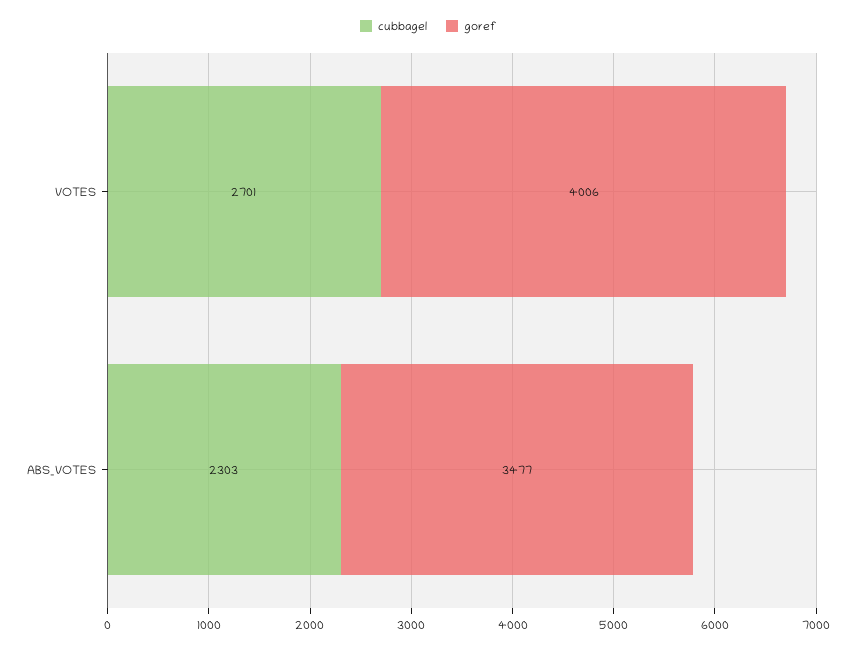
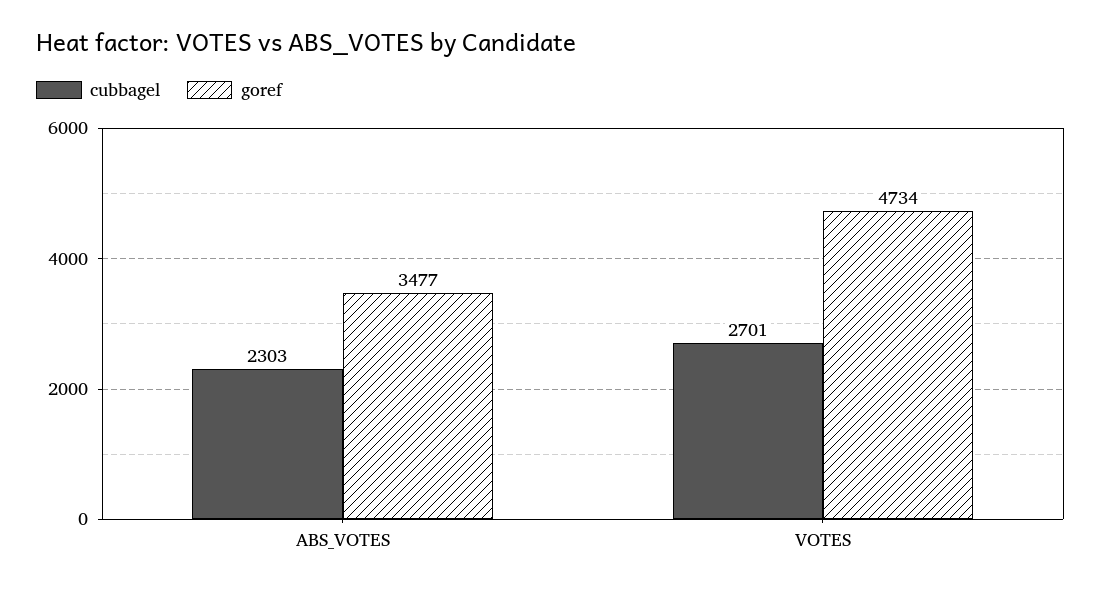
  {
    "cubbagel": {
      "VOTES": 2701,
      "ABS_VOTES": 2303
    },
    "goref": {
-     "VOTES": 4006,
+     "VOTES": 4734,
      "ABS_VOTES": 3477
    }
  }

